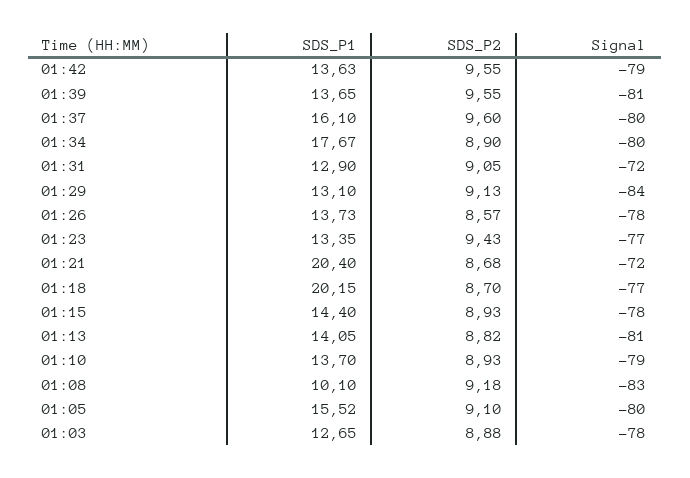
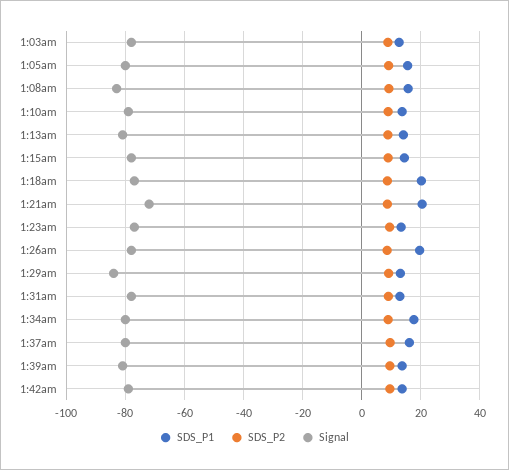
  {
    "SDS_P1": {
      "01:42": 13.63,
      "01:39": 13.65,
      "01:37": 16.1,
      "01:34": 17.67,
      "01:31": 12.9,
      "01:29": 13.1,
-     "01:26": 13.73,
+     "01:26": 20,
      "01:23": 13.35,
      "01:21": 20.4,
      "01:18": 20.15,
      "01:15": 14.4,
      "01:13": 14.05,
      "01:10": 13.7,
-     "01:08": 10.1,
+     "01:08": 15,
      "01:05": 15.52,
      "01:03": 12.65
    },
    "SDS_P2": {
      "01:42": 9.55,
      "01:39": 9.55,
      "01:37": 9.6,
      "01:34": 8.9,
      "01:31": 9.05,
      "01:29": 9.13,
      "01:26": 8.57,
      "01:23": 9.43,
      "01:21": 8.68,
      "01:18": 8.7,
      "01:15": 8.93,
      "01:13": 8.82,
      "01:10": 8.93,
      "01:08": 9.18,
      "01:05": 9.1,
      "01:03": 8.88
    },
    "Signal": {
      "01:42": -79,
      "01:39": -81,
      "01:37": -80,
      "01:34": -80,
-     "01:31": -72,
+     "01:31": -77.5,
      "01:29": -84,
      "01:26": -78,
      "01:23": -77,
      "01:21": -72,
      "01:18": -77,
      "01:15": -78,
      "01:13": -81,
      "01:10": -79,
      "01:08": -83,
      "01:05": -80,
      "01:03": -78
    }
  }

